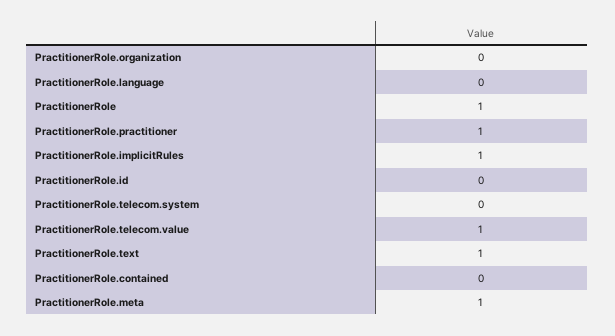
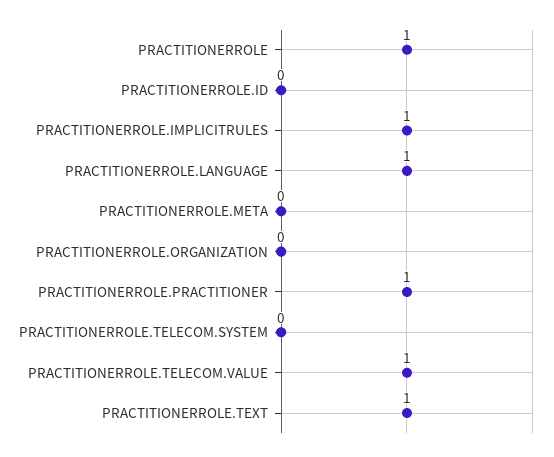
  {
    "PractitionerRole.organization": 0,
-   "PractitionerRole.language": 0,
+   "PractitionerRole.language": 1,
    "PractitionerRole": 1,
    "PractitionerRole.practitioner": 1,
    "PractitionerRole.implicitRules": 1,
    "PractitionerRole.id": 0,
    "PractitionerRole.telecom.system": 0,
    "PractitionerRole.telecom.value": 1,
    "PractitionerRole.text": 1,
-   "PractitionerRole.contained": 0,
-   "PractitionerRole.meta": 1
+   "PractitionerRole.meta": 0
  }

